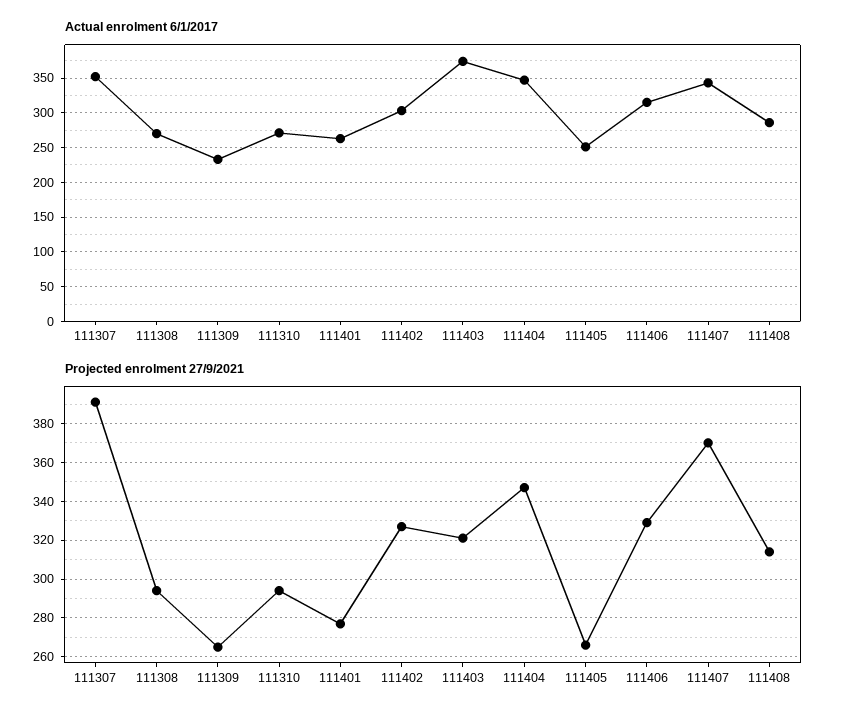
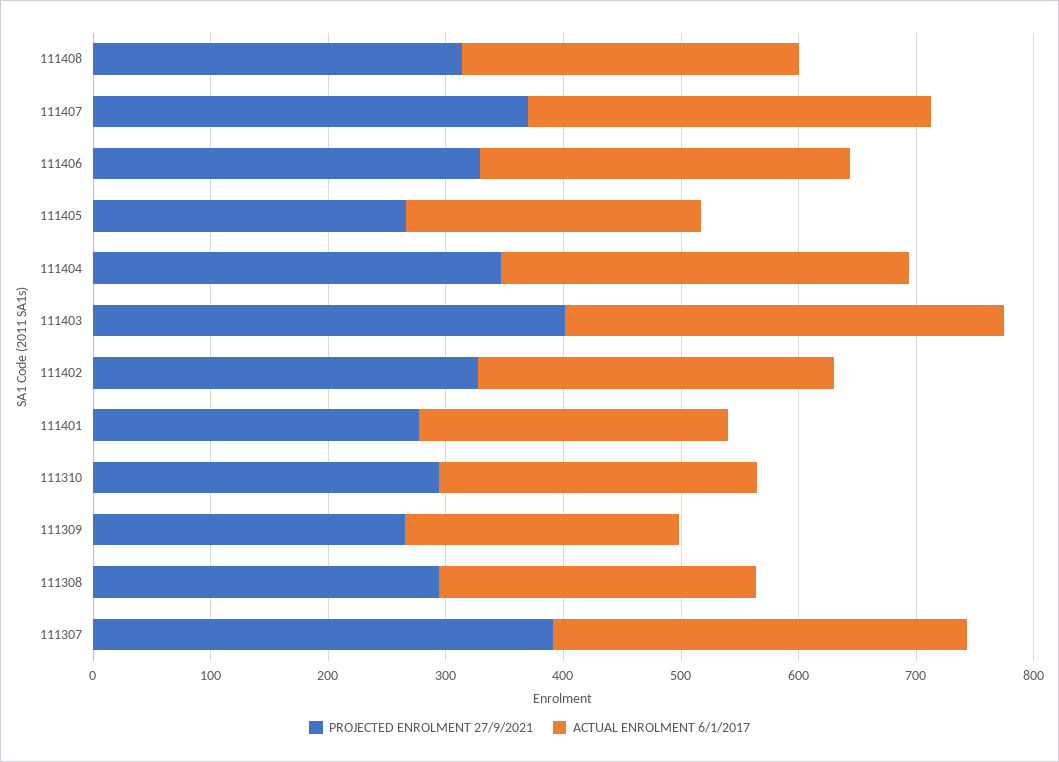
  {
    "Actual enrolment 6/1/2017": {
      "111307": 350,
      "111308": 270,
      "111309": 230,
      "111310": 270,
      "111401": 260,
      "111402": 300,
      "111403": 370,
      "111404": 350,
      "111405": 250,
      "111406": 320,
      "111407": 340,
      "111408": 290
    },
    "Projected enrolment 27/9/2021": {
      "111307": 390,
      "111308": 295,
      "111309": 265,
      "111310": 295,
      "111401": 275,
      "111402": 325,
-     "111403": 320,
+     "111403": 400,
      "111404": 345,
      "111405": 265,
      "111406": 330,
      "111407": 370,
      "111408": 315
    }
  }

